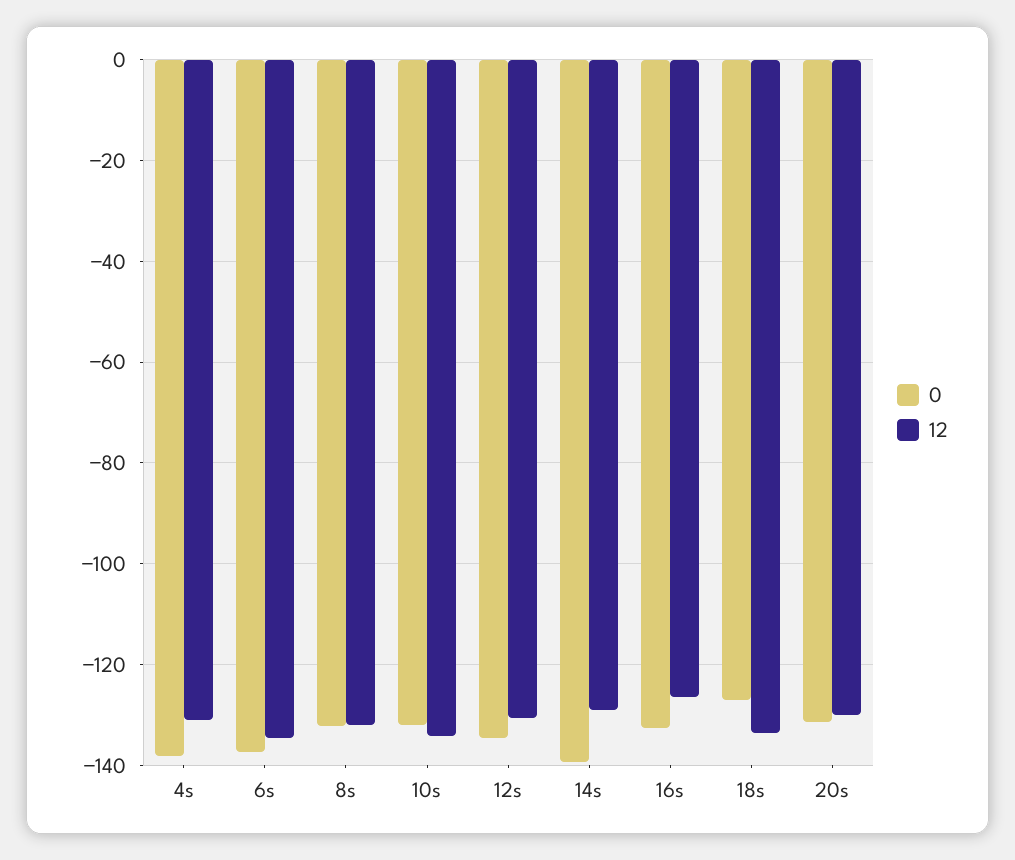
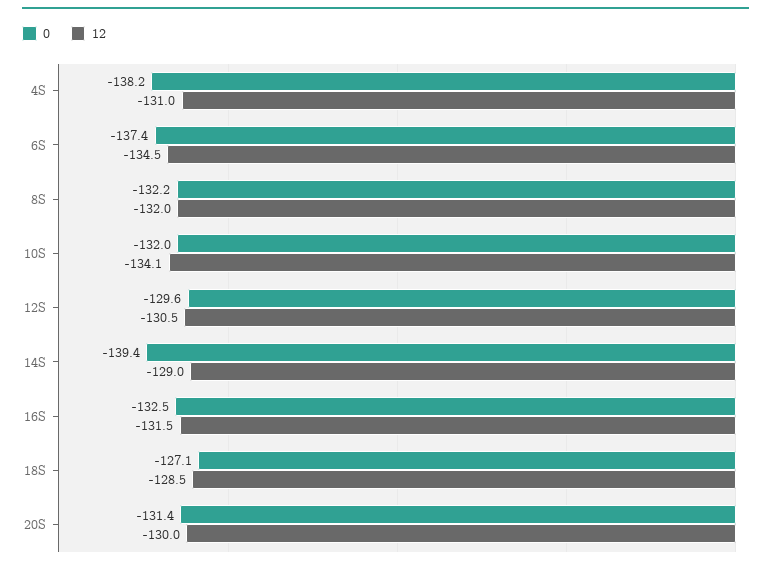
  {
    "0": {
      "4s": -138.2,
      "6s": -137.4,
      "8s": -132.2,
      "10s": -132,
-     "12s": -134,
+     "12s": -129.6,
      "14s": -139.4,
      "16s": -132.5,
      "18s": -127.1,
      "20s": -131.4
    },
    "12": {
      "4s": -131,
      "6s": -134.5,
      "8s": -132,
      "10s": -134.1,
      "12s": -130.5,
      "14s": -129,
-     "16s": -126,
+     "16s": -131.5,
-     "18s": -134,
+     "18s": -128.5,
      "20s": -130
    }
  }

